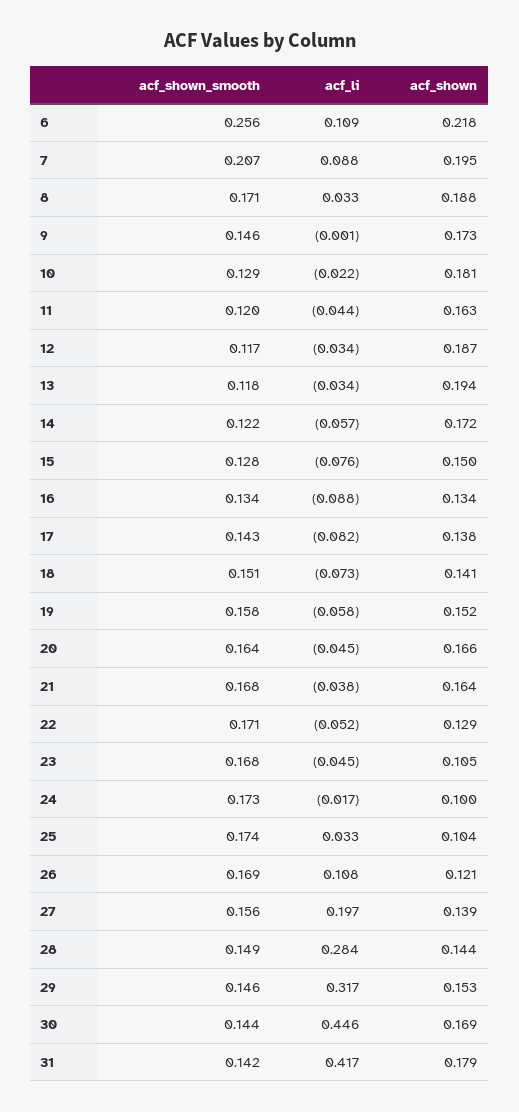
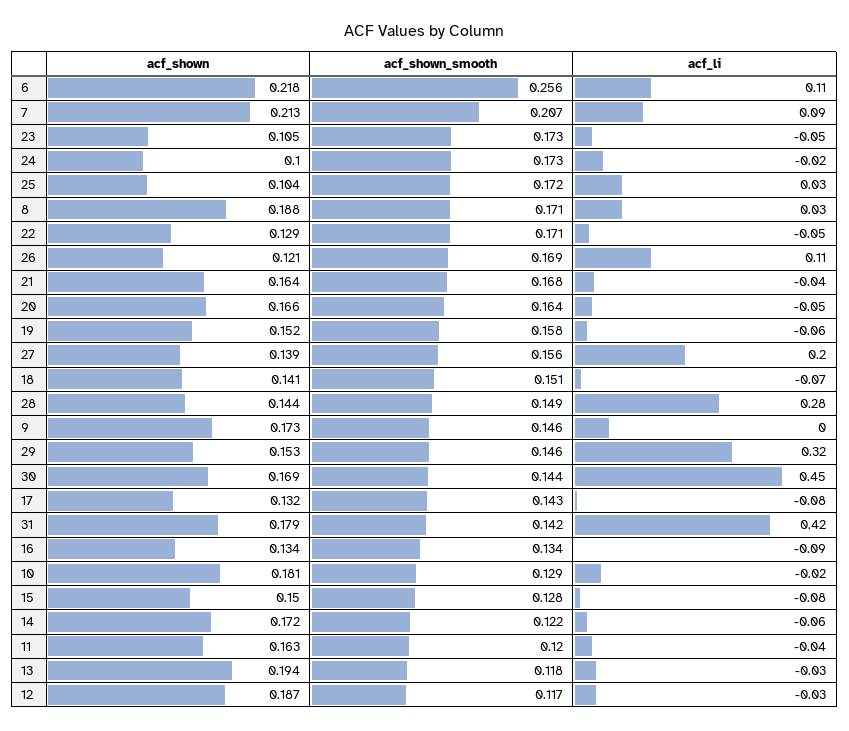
  {
    "acf_shown_smooth": {
      "6": 0.256,
      "7": 0.207,
      "8": 0.171,
      "9": 0.146,
      "10": 0.129,
      "11": 0.12,
      "12": 0.117,
      "13": 0.118,
      "14": 0.122,
      "15": 0.128,
      "16": 0.134,
      "17": 0.143,
      "18": 0.151,
      "19": 0.158,
      "20": 0.164,
      "21": 0.168,
      "22": 0.171,
-     "23": 0.168,
+     "23": 0.173,
      "24": 0.173,
-     "25": 0.174,
+     "25": 0.172,
      "26": 0.169,
      "27": 0.156,
      "28": 0.149,
      "29": 0.146,
      "30": 0.144,
      "31": 0.142
    },
    "acf_li": {
      "6": 0.109,
      "7": 0.088,
      "8": 0.033,
      "9": -0.001,
      "10": -0.022,
      "11": -0.044,
      "12": -0.034,
      "13": -0.034,
      "14": -0.057,
      "15": -0.076,
      "16": -0.088,
      "17": -0.082,
      "18": -0.073,
      "19": -0.058,
      "20": -0.045,
      "21": -0.038,
      "22": -0.052,
      "23": -0.045,
      "24": -0.017,
      "25": 0.033,
      "26": 0.108,
      "27": 0.197,
      "28": 0.284,
      "29": 0.317,
      "30": 0.446,
      "31": 0.417
    },
    "acf_shown": {
      "6": 0.218,
-     "7": 0.195,
+     "7": 0.213,
      "8": 0.188,
      "9": 0.173,
      "10": 0.181,
      "11": 0.163,
      "12": 0.187,
      "13": 0.194,
      "14": 0.172,
      "15": 0.15,
      "16": 0.134,
-     "17": 0.138,
+     "17": 0.132,
      "18": 0.141,
      "19": 0.152,
      "20": 0.166,
      "21": 0.164,
      "22": 0.129,
      "23": 0.105,
      "24": 0.1,
      "25": 0.104,
      "26": 0.121,
      "27": 0.139,
      "28": 0.144,
      "29": 0.153,
      "30": 0.169,
      "31": 0.179
    }
  }

